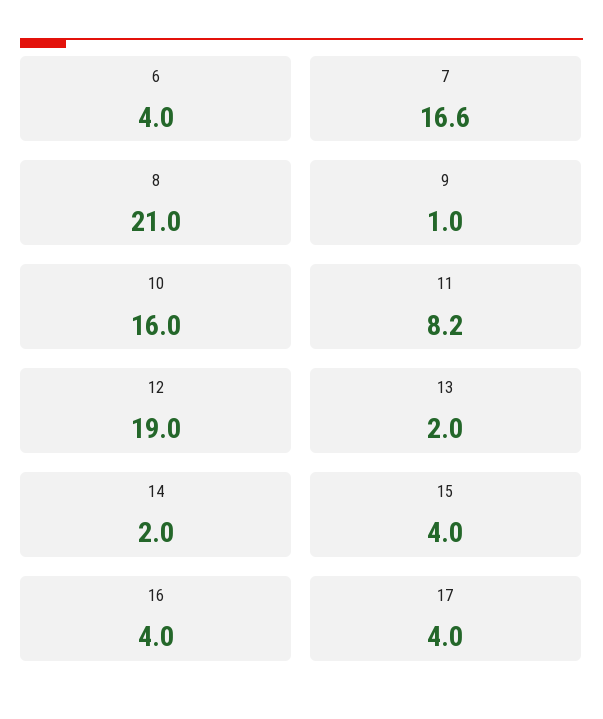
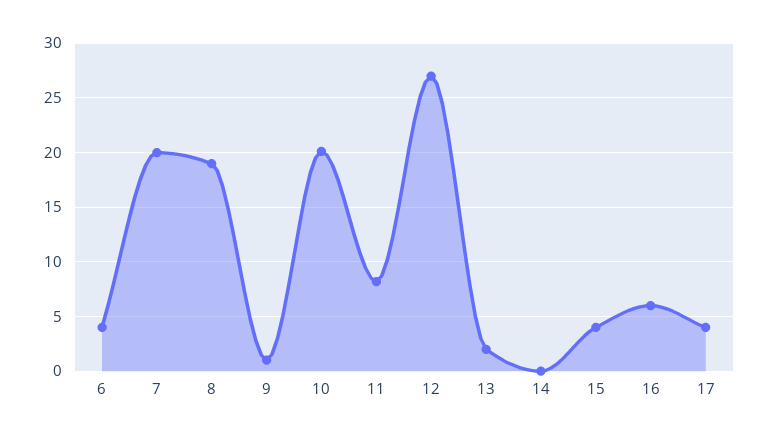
  {
    "6": 4,
-   "7": 16.6,
+   "7": 20,
-   "8": 21,
+   "8": 19,
    "9": 1,
-   "10": 16,
+   "10": 20,
    "11": 8.2,
-   "12": 19,
+   "12": 27,
    "13": 2,
-   "14": 2,
+   "14": 0,
    "15": 4,
-   "16": 4,
+   "16": 6,
    "17": 4
  }

